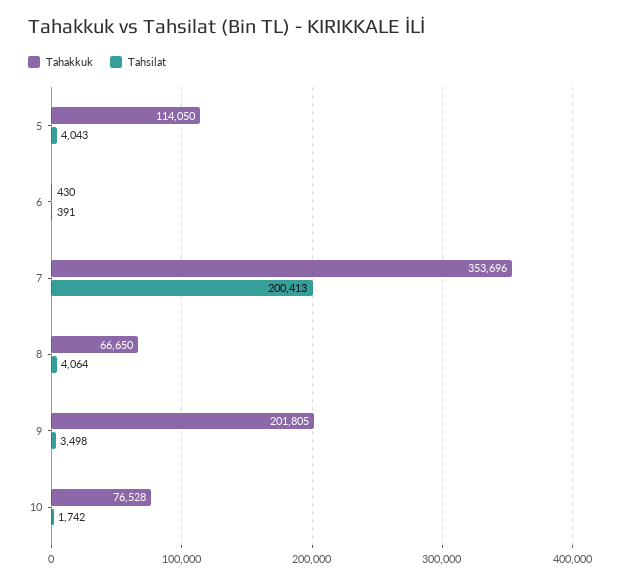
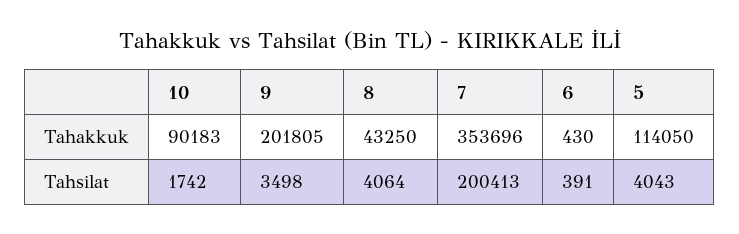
  {
    "Tahakkuk": {
      "5": 114050,
      "6": 430,
      "7": 353696,
-     "8": 66650,
+     "8": 43250,
      "9": 201805,
-     "10": 76528
+     "10": 90183
    },
    "Tahsilat": {
      "5": 4043,
      "6": 391,
      "7": 200413,
      "8": 4064,
      "9": 3498,
      "10": 1742
    }
  }

